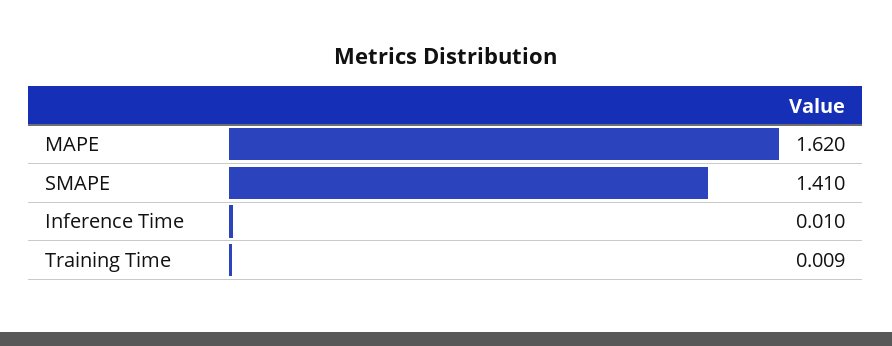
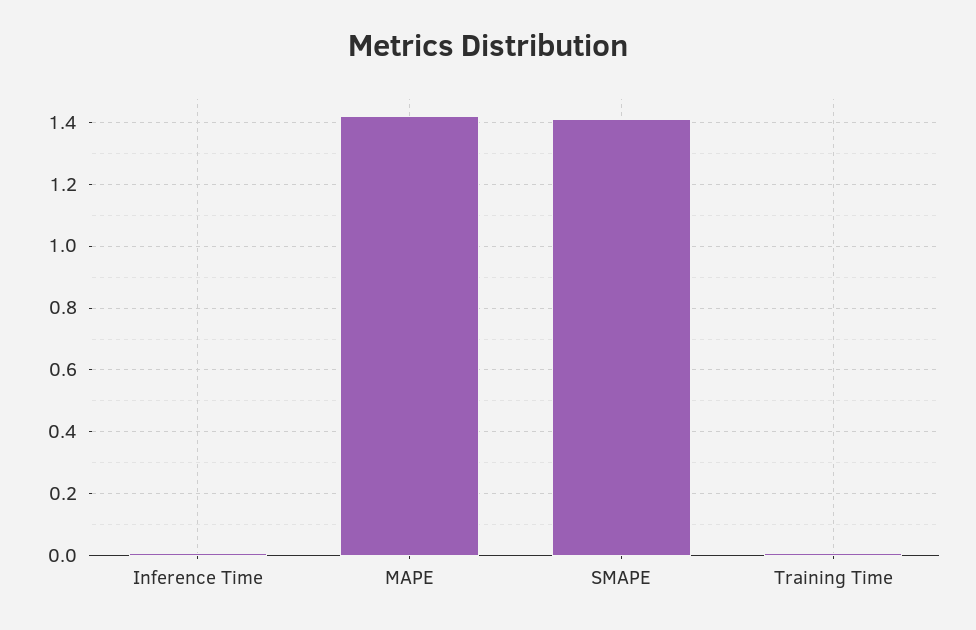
  {
-   "MAPE": 1.62,
+   "MAPE": 1.42,
    "SMAPE": 1.41,
    "Inference Time": 0.01,
    "Training Time": 0.009
  }

